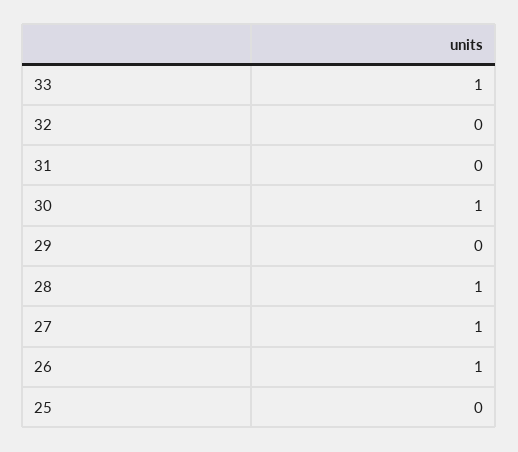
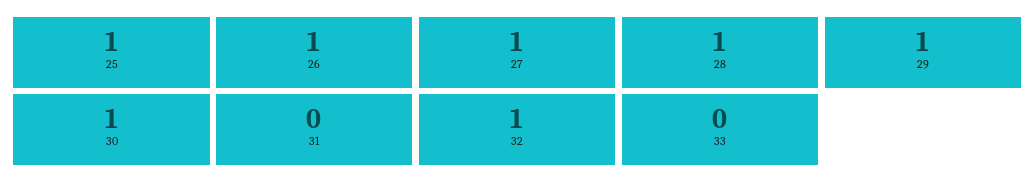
  {
-   "33": 1,
+   "33": 0,
-   "32": 0,
+   "32": 1,
    "31": 0,
    "30": 1,
-   "29": 0,
+   "29": 1,
    "28": 1,
    "27": 1,
    "26": 1,
-   "25": 0
+   "25": 1
  }

